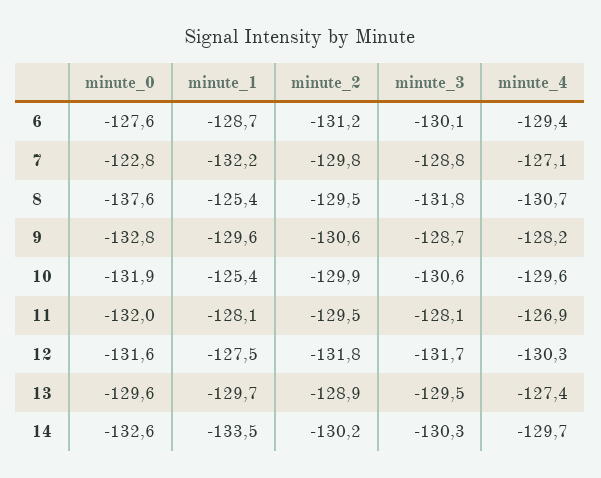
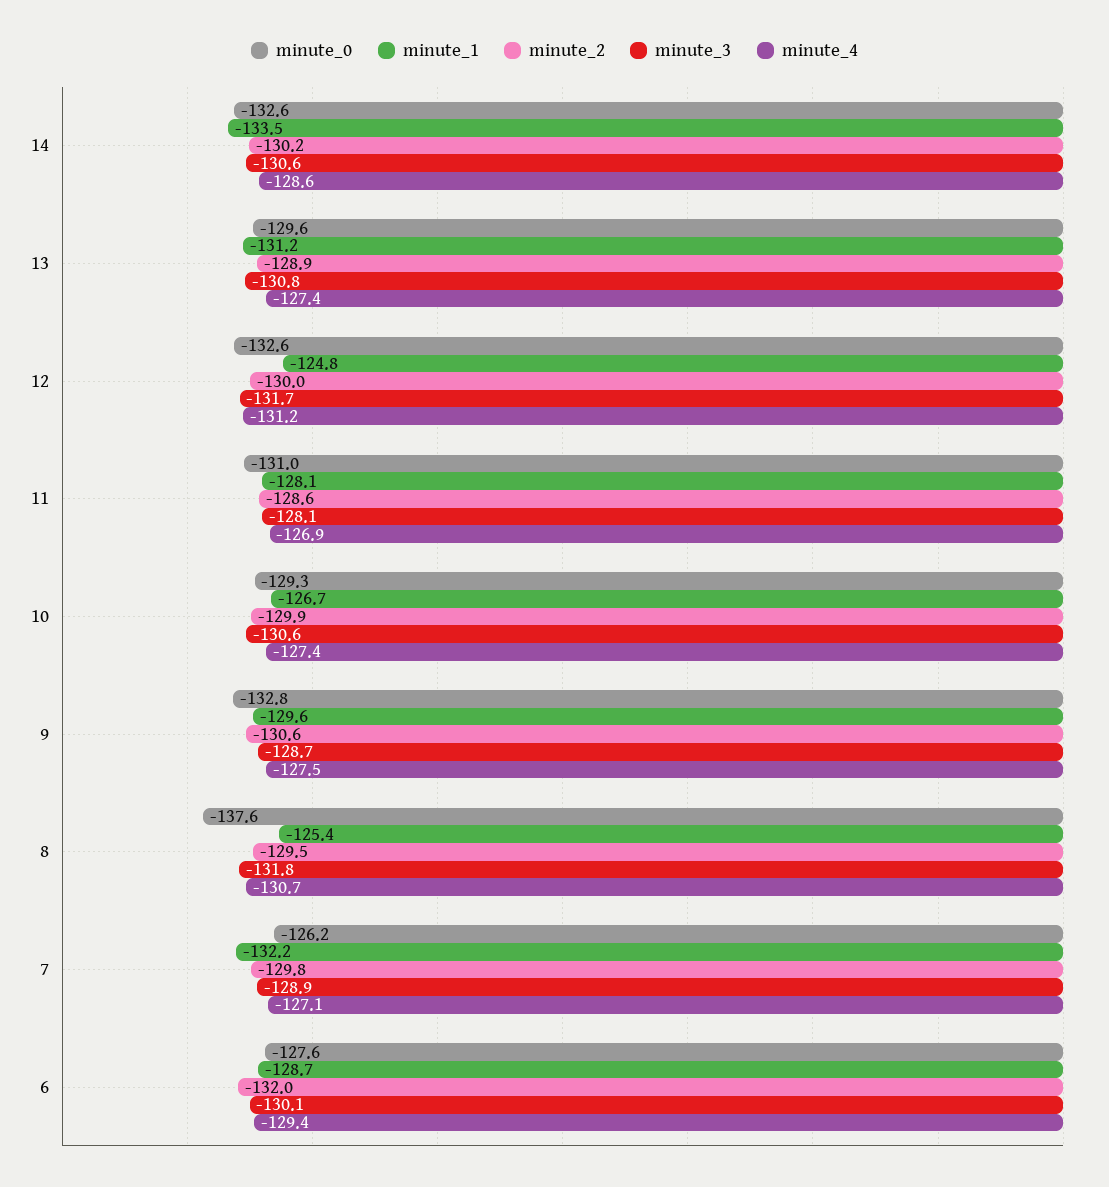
  {
    "minute_0": {
      "6": -127.6,
-     "7": -122.8,
+     "7": -126.2,
      "8": -137.6,
      "9": -132.8,
-     "10": -131.9,
+     "10": -129.3,
-     "11": -132,
+     "11": -131,
-     "12": -131.6,
+     "12": -132.6,
      "13": -129.6,
      "14": -132.6
    },
    "minute_1": {
      "6": -128.7,
      "7": -132.2,
      "8": -125.4,
      "9": -129.6,
-     "10": -125.4,
+     "10": -126.7,
      "11": -128.1,
-     "12": -127.5,
+     "12": -124.8,
-     "13": -129.7,
+     "13": -131.2,
      "14": -133.5
    },
    "minute_2": {
-     "6": -131.2,
+     "6": -132,
      "7": -129.8,
      "8": -129.5,
      "9": -130.6,
      "10": -129.9,
-     "11": -129.5,
+     "11": -128.6,
-     "12": -131.8,
+     "12": -130,
      "13": -128.9,
      "14": -130.2
    },
    "minute_3": {
      "6": -130.1,
-     "7": -128.8,
+     "7": -128.9,
      "8": -131.8,
      "9": -128.7,
      "10": -130.6,
      "11": -128.1,
      "12": -131.7,
-     "13": -129.5,
+     "13": -130.8,
-     "14": -130.3
+     "14": -130.6
    },
    "minute_4": {
      "6": -129.4,
      "7": -127.1,
      "8": -130.7,
-     "9": -128.2,
+     "9": -127.5,
-     "10": -129.6,
+     "10": -127.4,
      "11": -126.9,
-     "12": -130.3,
+     "12": -131.2,
      "13": -127.4,
-     "14": -129.7
+     "14": -128.6
    }
  }

